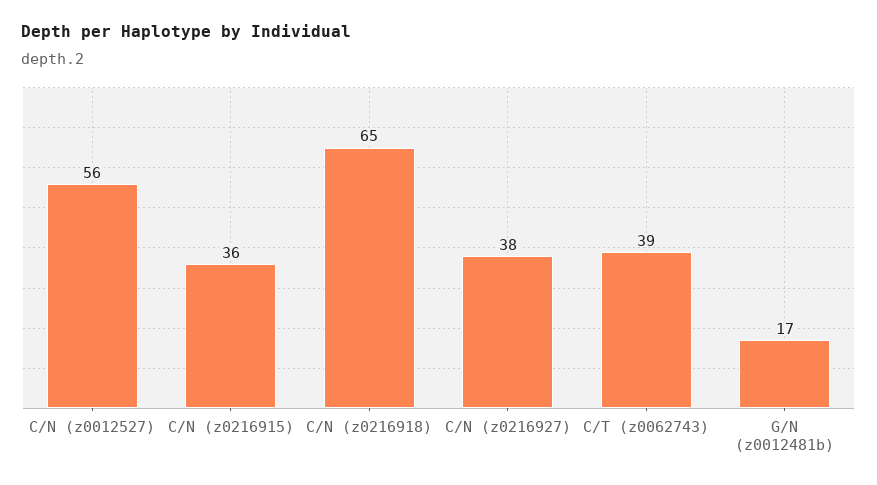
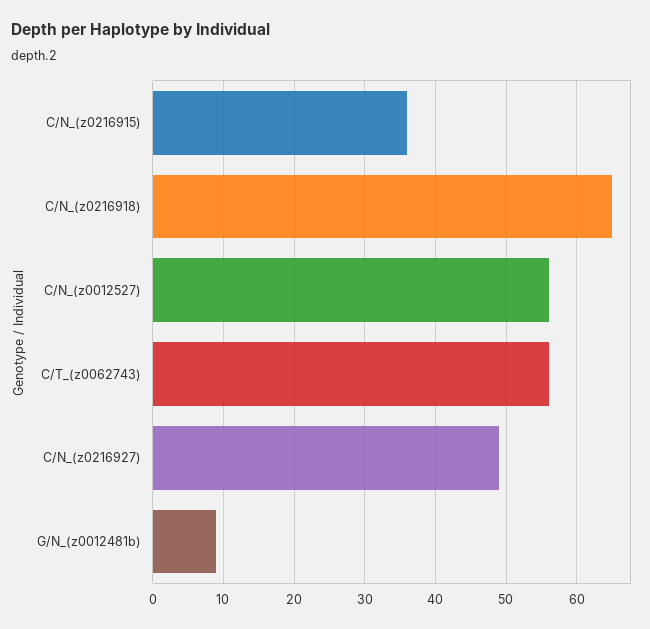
  {
    "C/N (z0012527)": 56,
    "C/N (z0216915)": 36,
    "C/N (z0216918)": 65,
-   "C/N (z0216927)": 38,
+   "C/N (z0216927)": 49,
-   "C/T (z0062743)": 39,
+   "C/T (z0062743)": 56,
-   "G/N (z0012481b)": 17
+   "G/N (z0012481b)": 9
  }

